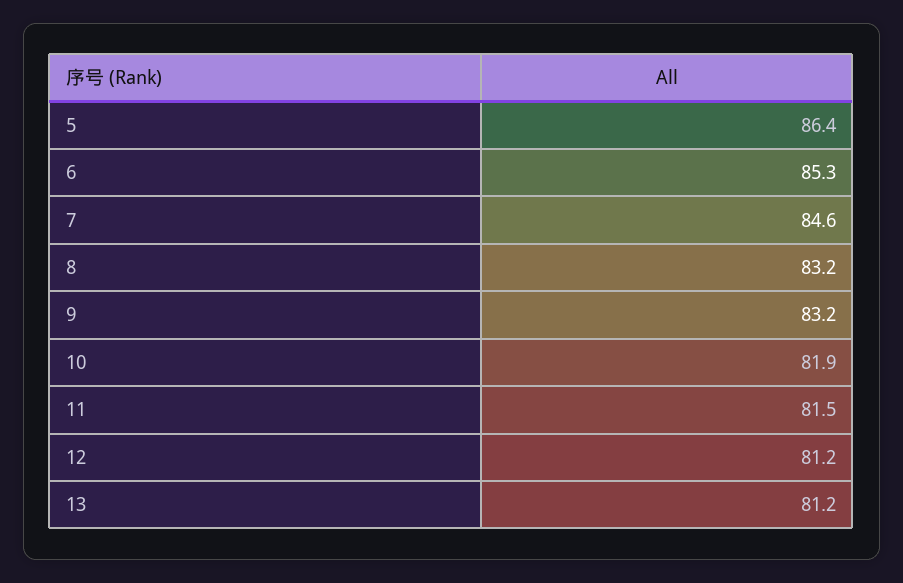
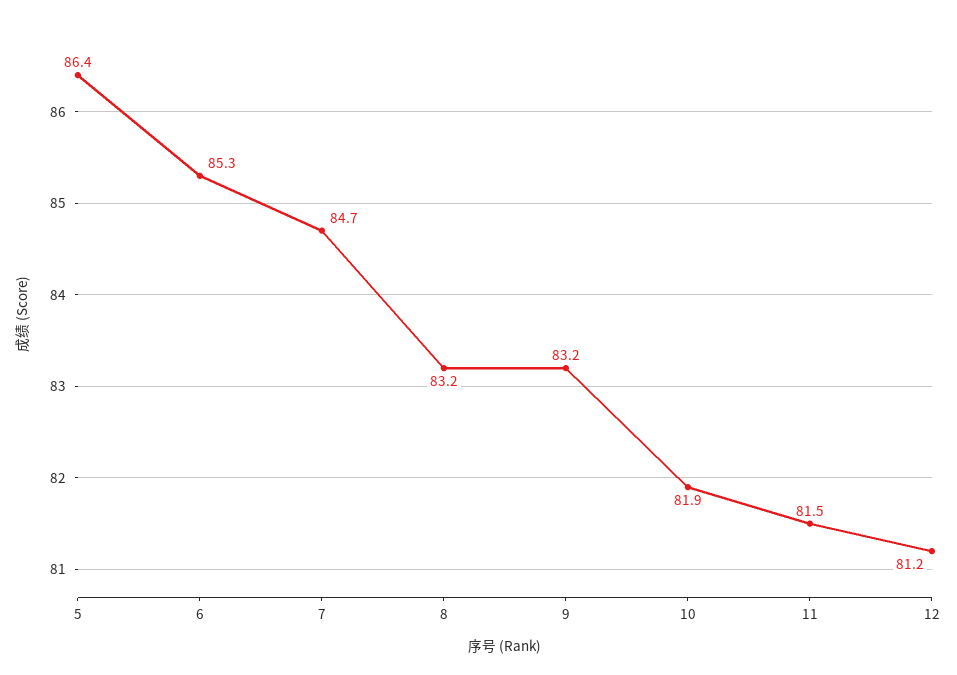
  {
    "5": 86.4,
    "6": 85.3,
-   "7": 84.6,
+   "7": 84.7,
    "8": 83.2,
    "9": 83.2,
    "10": 81.9,
    "11": 81.5,
-   "12": 81.2,
+   "12": 81.2
-   "13": 81.2
  }

